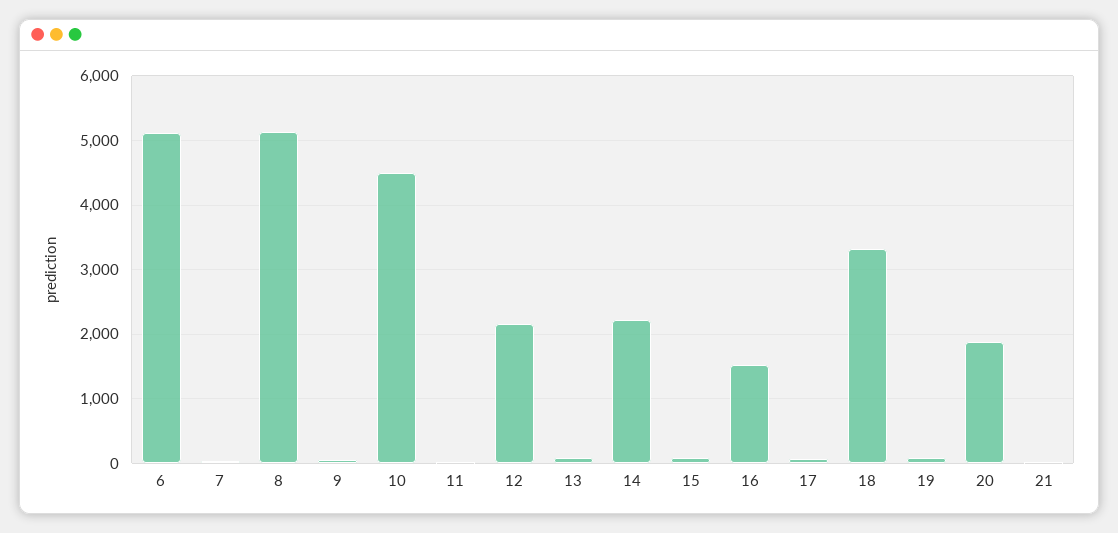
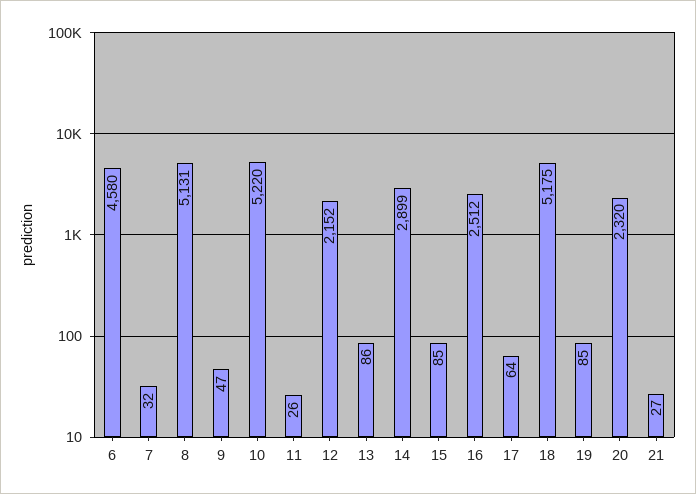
  {
-   "6": 5100,
+   "6": 4580,
    "7": 32,
    "8": 5131,
    "9": 47,
-   "10": 4500,
+   "10": 5220,
    "11": 26,
    "12": 2152,
    "13": 86,
-   "14": 2200,
+   "14": 2899,
    "15": 85,
-   "16": 1500,
+   "16": 2512,
    "17": 64,
-   "18": 3300,
+   "18": 5175,
    "19": 85,
-   "20": 1900,
+   "20": 2320,
    "21": 27
  }

